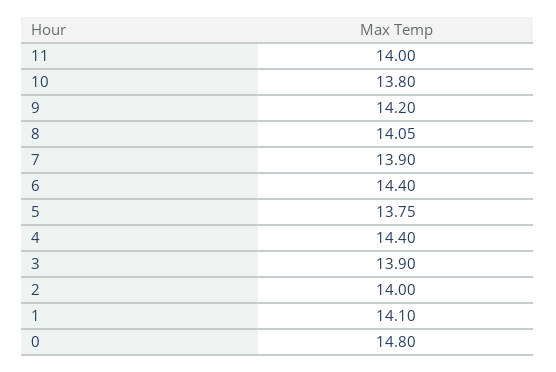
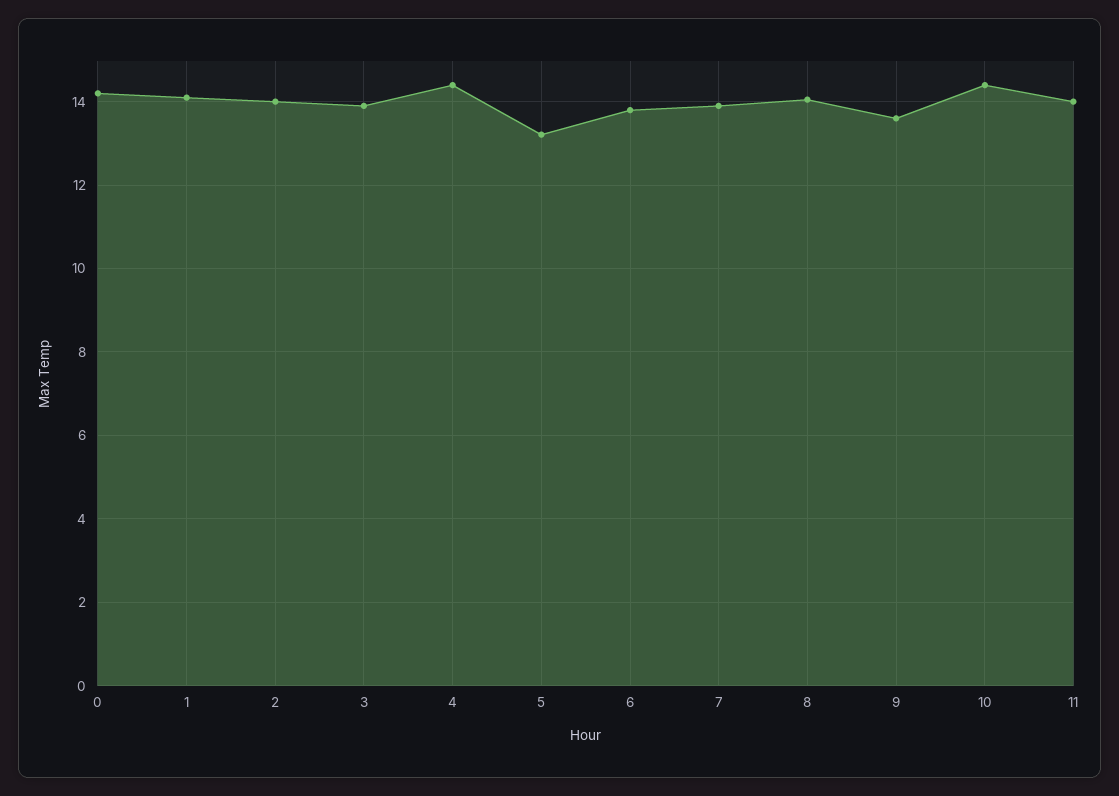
  {
    "11": 14,
-   "10": 13.8,
+   "10": 14.4,
-   "9": 14.2,
+   "9": 13.6,
    "8": 14.05,
    "7": 13.9,
-   "6": 14.4,
+   "6": 13.8,
-   "5": 13.75,
+   "5": 13.2,
    "4": 14.4,
    "3": 13.9,
    "2": 14,
    "1": 14.1,
-   "0": 14.8
+   "0": 14.2
  }

